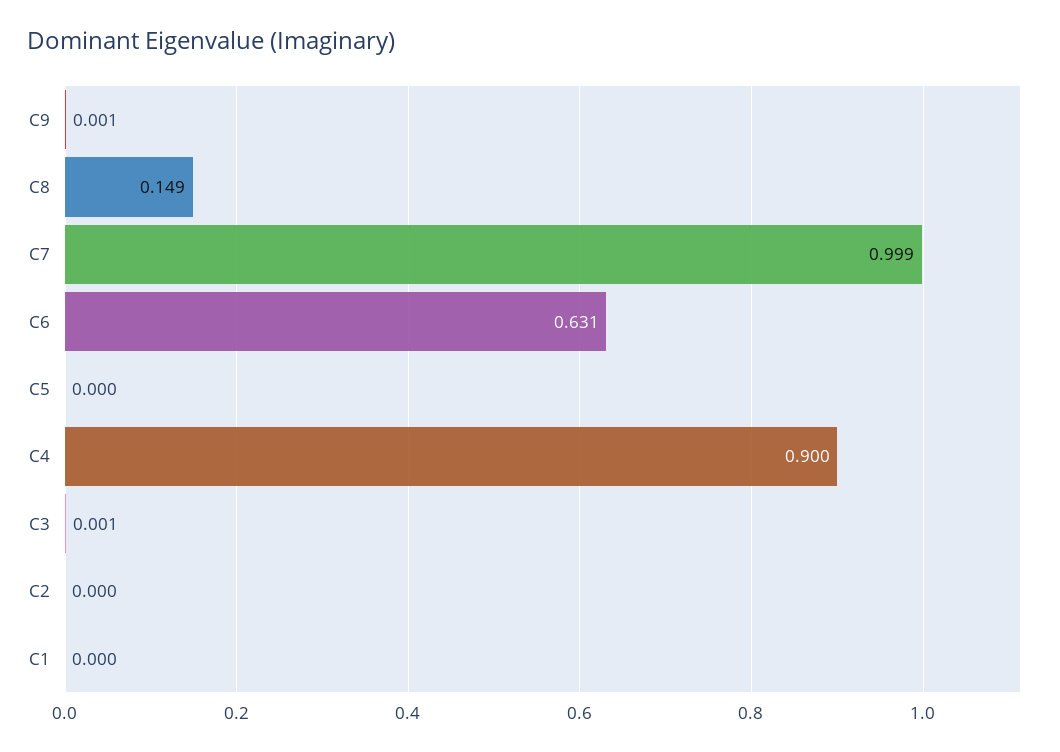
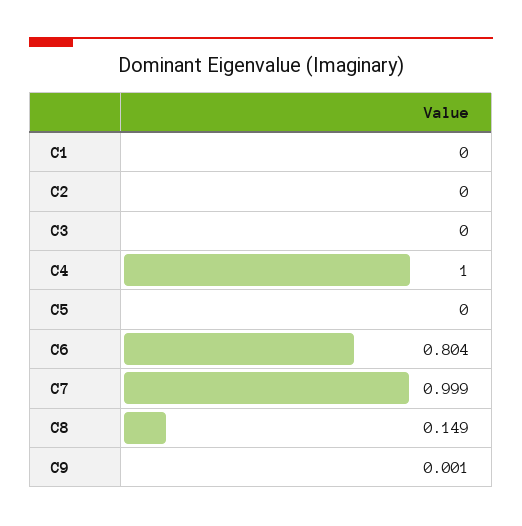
  {
    "C9": 0.001,
    "C8": 0.149,
    "C7": 0.999,
-   "C6": 0.631,
+   "C6": 0.804,
    "C5": 0,
-   "C4": 0.9,
+   "C4": 1,
-   "C3": 0.001,
+   "C3": 0,
    "C2": 0,
    "C1": 0
  }

